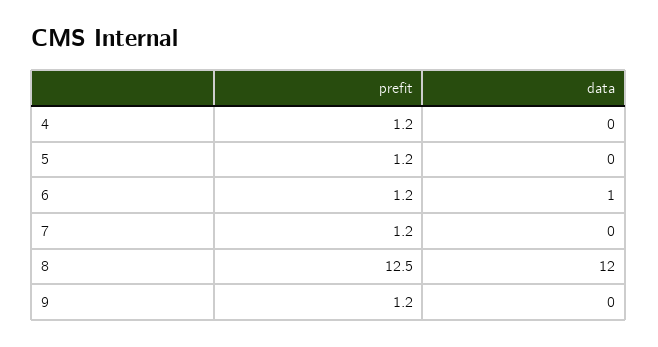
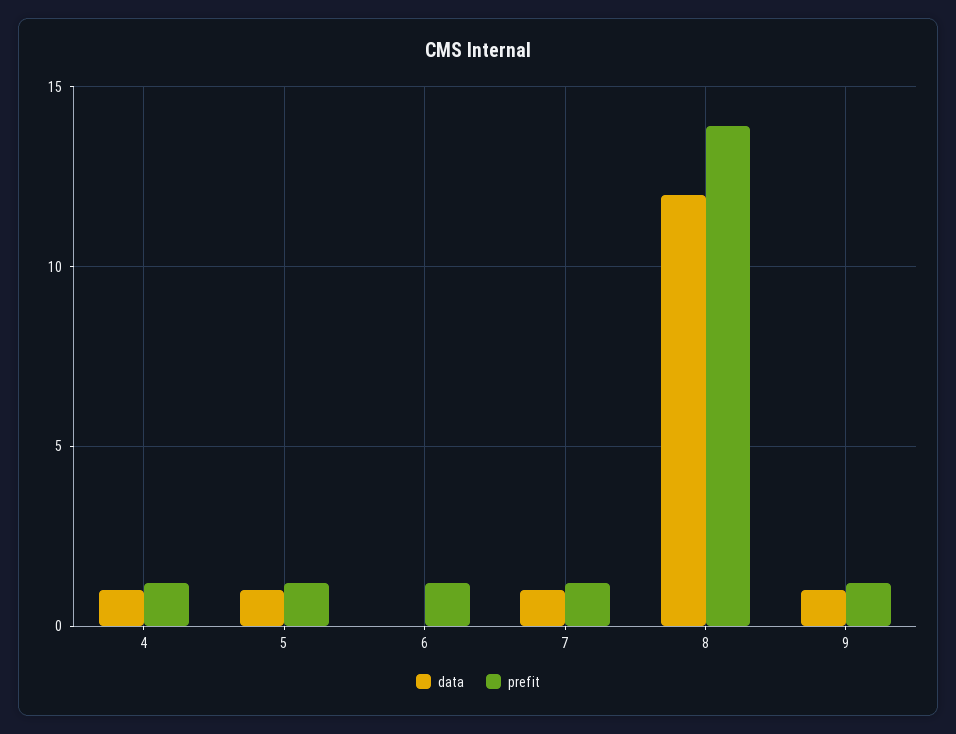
  {
    "prefit": {
      "4": 1.2,
      "5": 1.2,
      "6": 1.2,
      "7": 1.2,
-     "8": 12.5,
+     "8": 14,
      "9": 1.2
    },
    "data": {
-     "4": 0,
+     "4": 1,
-     "5": 0,
+     "5": 1,
-     "6": 1,
+     "6": 0,
-     "7": 0,
+     "7": 1,
      "8": 12,
-     "9": 0
+     "9": 1
    }
  }

